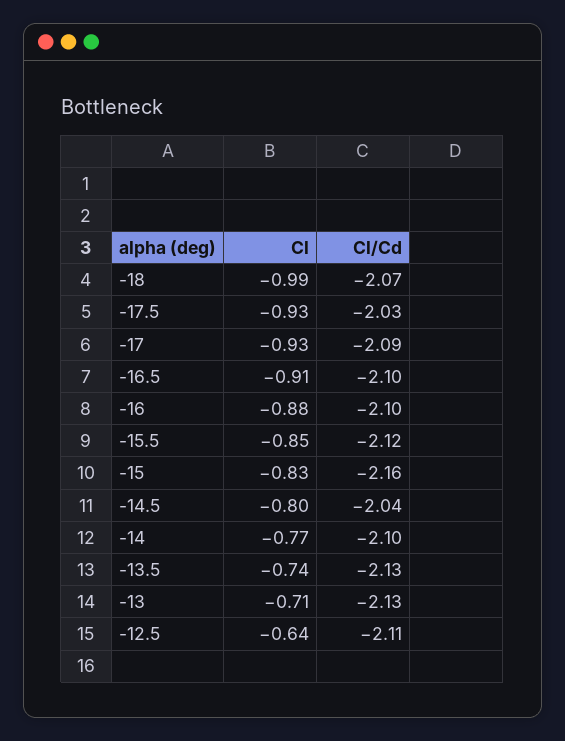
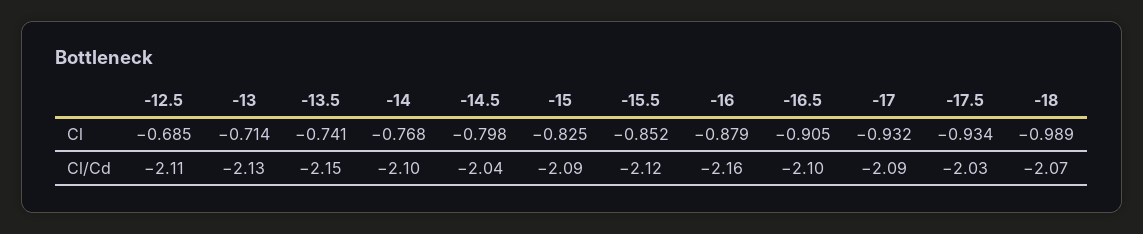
  {
    "Cl": {
      "-18": -0.989,
      "-17.5": -0.934,
      "-17": -0.932,
      "-16.5": -0.905,
      "-16": -0.879,
      "-15.5": -0.852,
      "-15": -0.825,
      "-14.5": -0.798,
      "-14": -0.768,
      "-13.5": -0.741,
      "-13": -0.714,
-     "-12.5": -0.64
+     "-12.5": -0.685
    },
    "Cl/Cd": {
      "-18": -2.07,
      "-17.5": -2.03,
      "-17": -2.09,
      "-16.5": -2.1,
-     "-16": -2.1,
+     "-16": -2.16,
      "-15.5": -2.12,
-     "-15": -2.16,
+     "-15": -2.09,
      "-14.5": -2.04,
      "-14": -2.1,
-     "-13.5": -2.13,
+     "-13.5": -2.15,
      "-13": -2.13,
      "-12.5": -2.11
    }
  }

